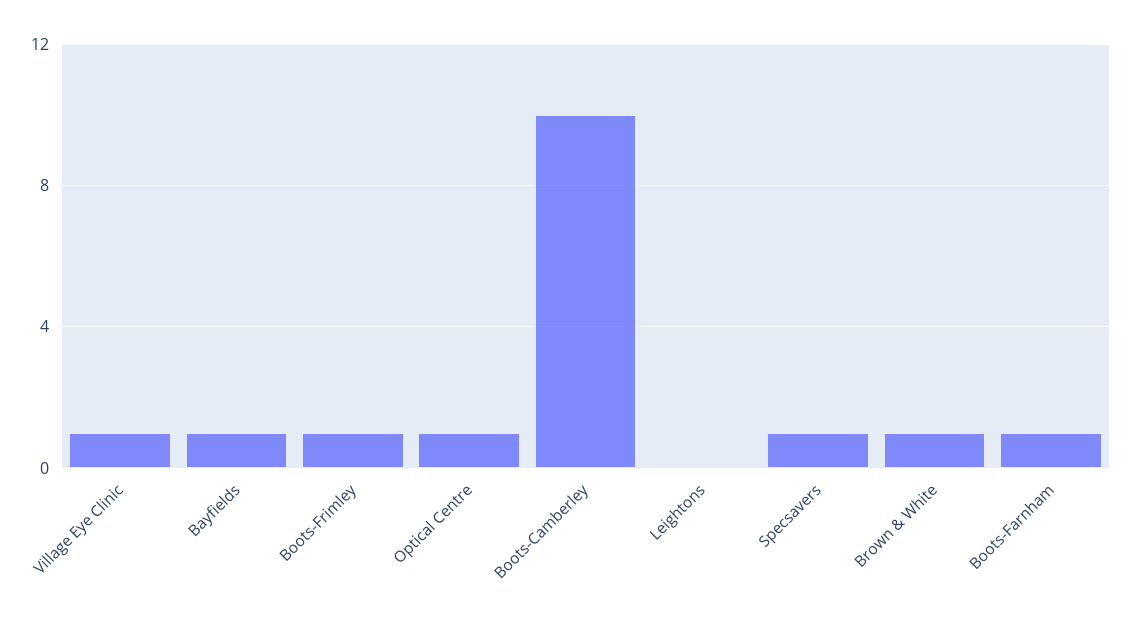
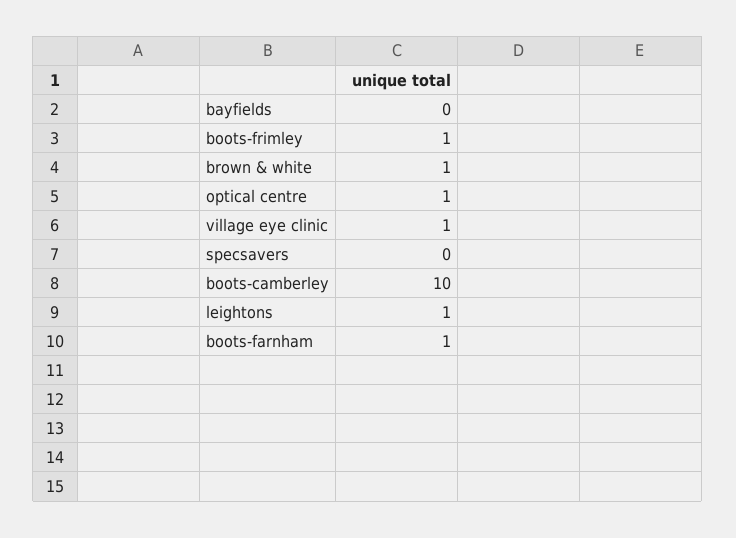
  {
    "Village Eye Clinic": 1,
-   "Bayfields": 1,
+   "Bayfields": 0,
    "Boots-Frimley": 1,
    "Optical Centre": 1,
    "Boots-Camberley": 10,
-   "Leightons": 0,
+   "Leightons": 1,
-   "Specsavers": 1,
+   "Specsavers": 0,
    "Brown & White": 1,
    "Boots-Farnham": 1
  }

